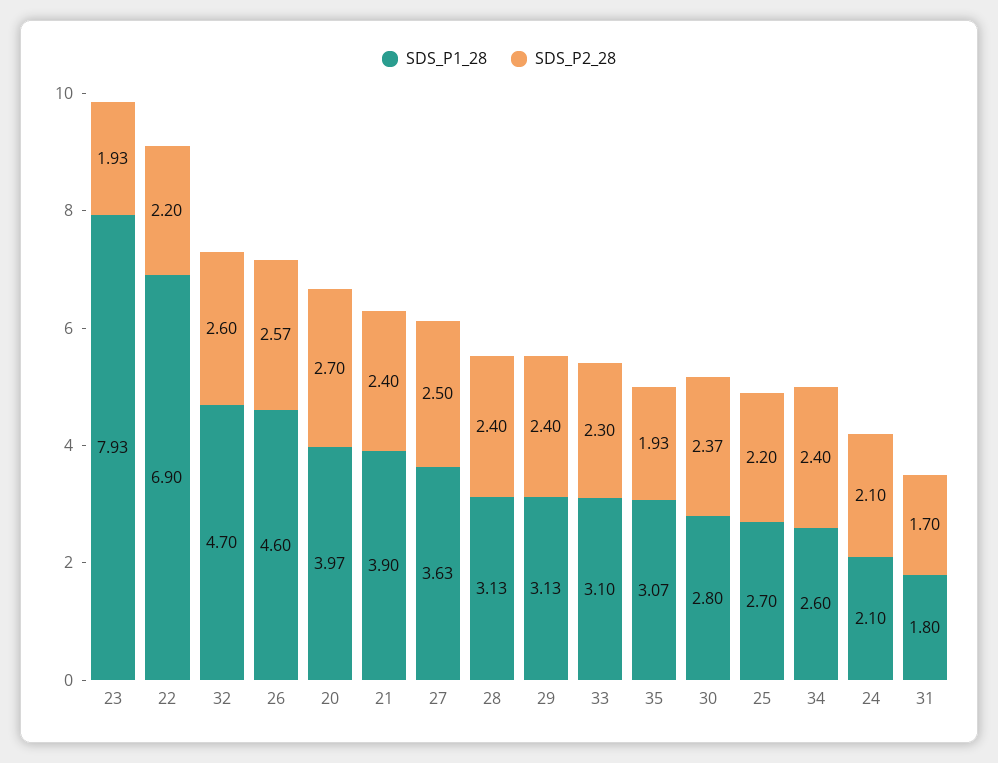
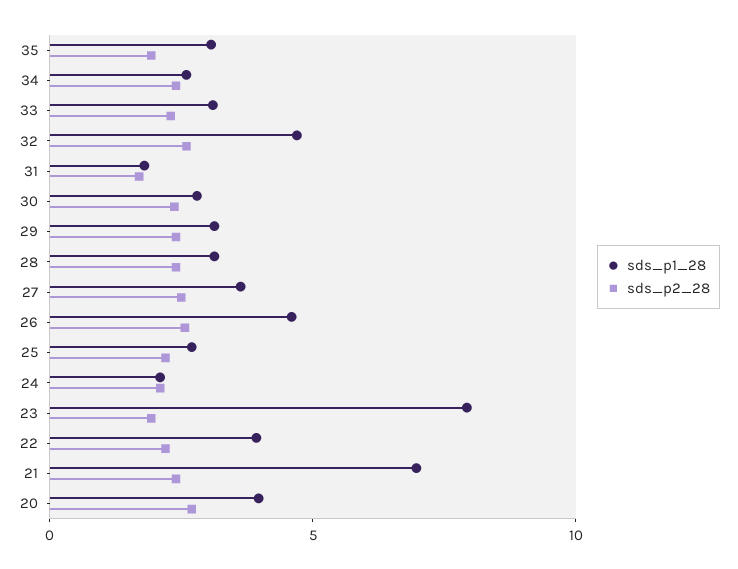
  {
    "SDS_P1_28": {
      "23": 7.93,
-     "22": 6.9,
+     "22": 4,
      "32": 4.7,
      "26": 4.6,
      "20": 3.97,
-     "21": 3.9,
+     "21": 7,
      "27": 3.63,
      "28": 3.13,
      "29": 3.13,
      "33": 3.1,
      "35": 3.07,
      "30": 2.8,
      "25": 2.7,
      "34": 2.6,
      "24": 2.1,
      "31": 1.8
    },
    "SDS_P2_28": {
      "23": 1.93,
      "22": 2.2,
      "32": 2.6,
      "26": 2.57,
      "20": 2.7,
      "21": 2.4,
      "27": 2.5,
      "28": 2.4,
      "29": 2.4,
      "33": 2.3,
      "35": 1.93,
      "30": 2.37,
      "25": 2.2,
      "34": 2.4,
      "24": 2.1,
      "31": 1.7
    }
  }

